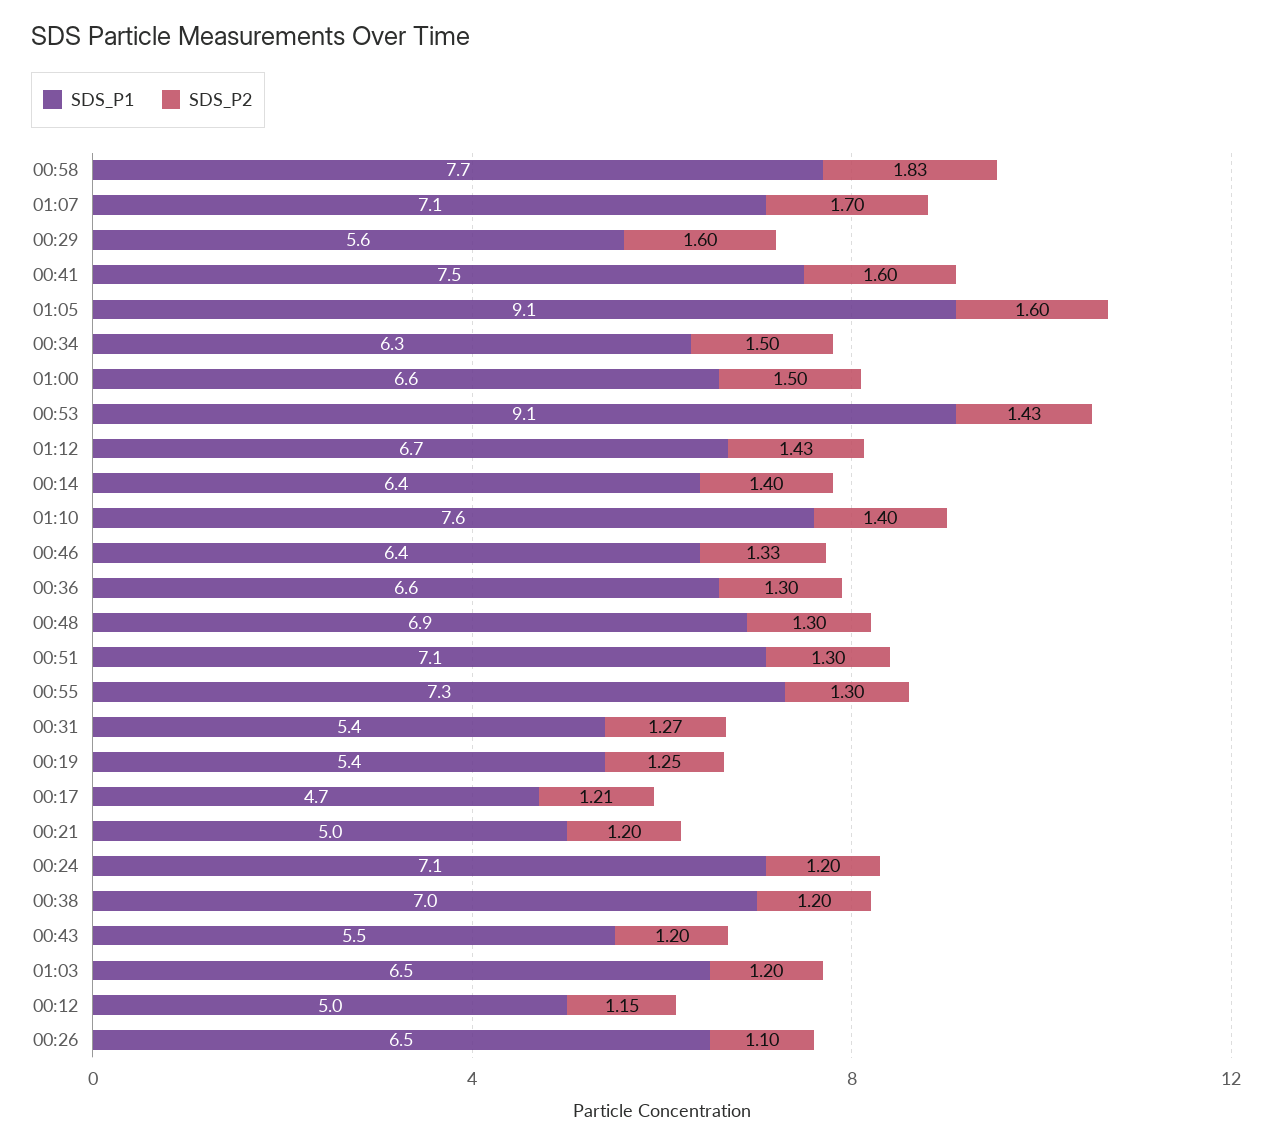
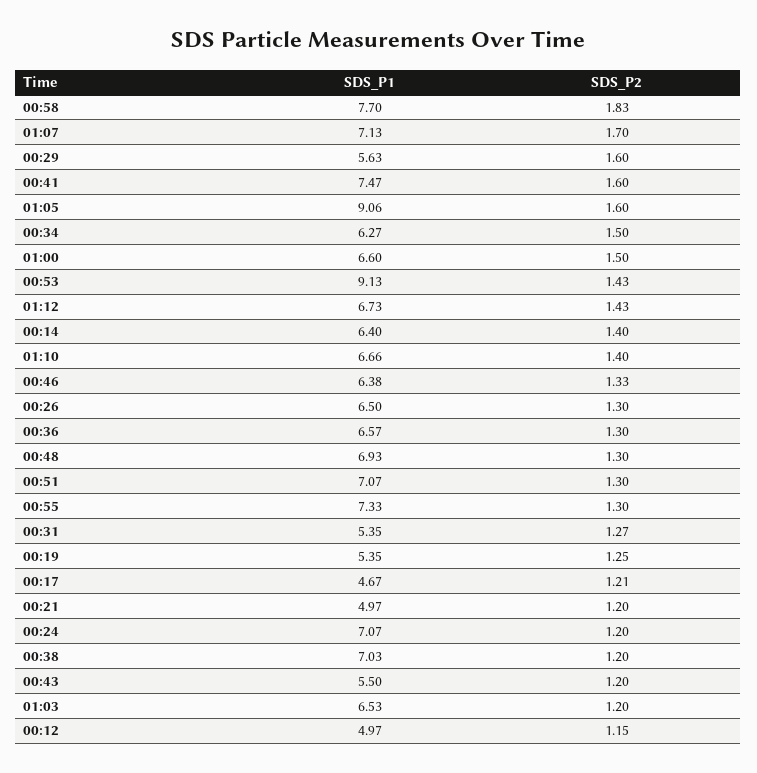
  {
    "SDS_P1": {
      "00:58": 7.7,
      "01:07": 7.13,
      "00:29": 5.63,
      "00:41": 7.47,
      "01:05": 9.06,
      "00:34": 6.27,
      "01:00": 6.6,
      "00:53": 9.13,
      "01:12": 6.73,
      "00:14": 6.4,
-     "01:10": 7.6,
+     "01:10": 6.66,
      "00:46": 6.38,
      "00:36": 6.57,
      "00:48": 6.93,
      "00:51": 7.07,
      "00:55": 7.33,
      "00:31": 5.35,
      "00:19": 5.35,
      "00:17": 4.67,
      "00:21": 4.97,
      "00:24": 7.07,
      "00:38": 7.03,
      "00:43": 5.5,
      "01:03": 6.53,
      "00:12": 4.97,
      "00:26": 6.5
    },
    "SDS_P2": {
      "00:58": 1.83,
      "01:07": 1.7,
      "00:29": 1.6,
      "00:41": 1.6,
      "01:05": 1.6,
      "00:34": 1.5,
      "01:00": 1.5,
      "00:53": 1.43,
      "01:12": 1.43,
      "00:14": 1.4,
      "01:10": 1.4,
      "00:46": 1.33,
      "00:36": 1.3,
      "00:48": 1.3,
      "00:51": 1.3,
      "00:55": 1.3,
      "00:31": 1.27,
      "00:19": 1.25,
      "00:17": 1.21,
      "00:21": 1.2,
      "00:24": 1.2,
      "00:38": 1.2,
      "00:43": 1.2,
      "01:03": 1.2,
      "00:12": 1.15,
-     "00:26": 1.1
+     "00:26": 1.3
    }
  }

